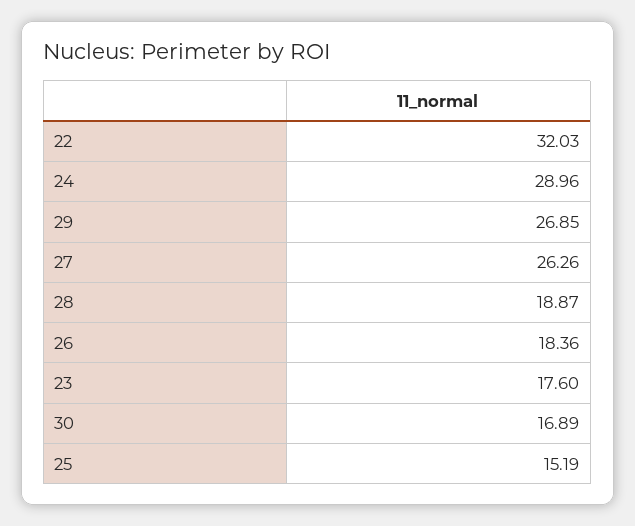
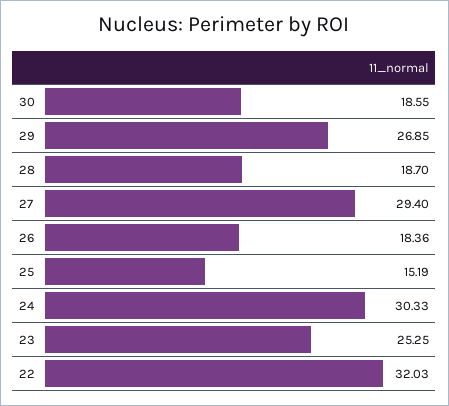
  {
    "22": 32.03,
-   "24": 28.96,
+   "24": 30.33,
    "29": 26.85,
-   "27": 26.26,
+   "27": 29.4,
-   "28": 18.87,
+   "28": 18.7,
    "26": 18.36,
-   "23": 17.6,
+   "23": 25.25,
-   "30": 16.89,
+   "30": 18.55,
    "25": 15.19
  }

